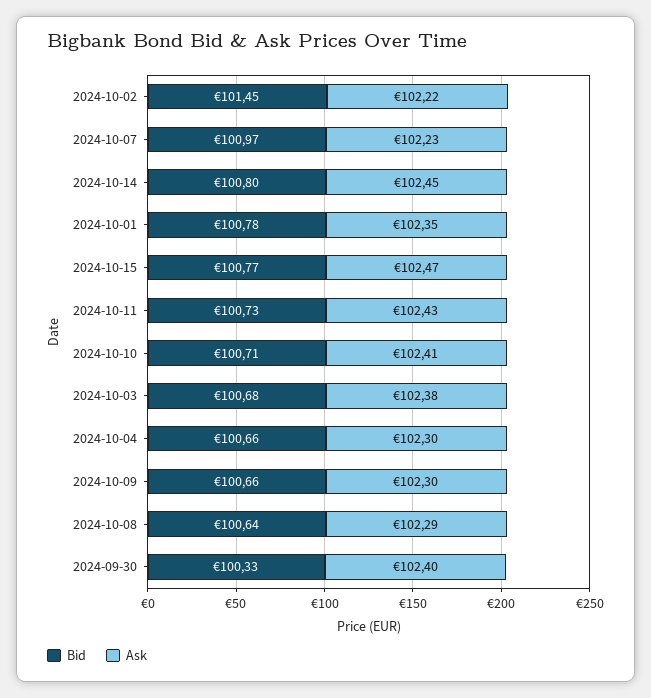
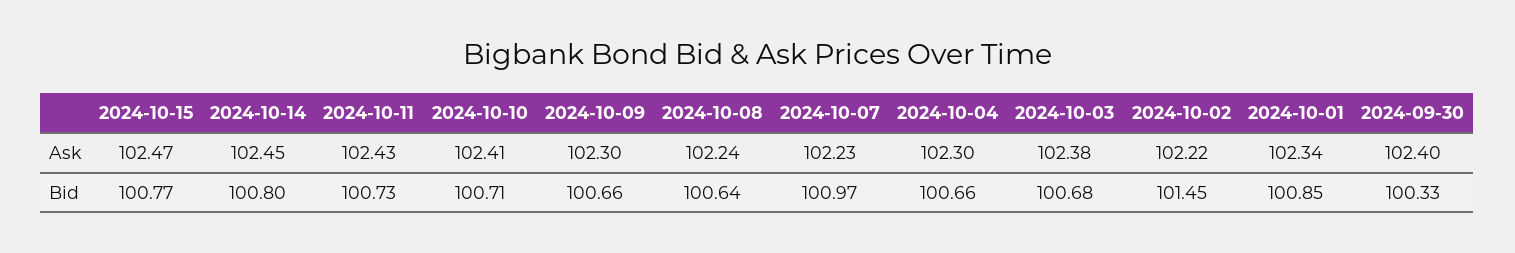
  {
    "Bid": {
      "2024-10-02": 101.45,
      "2024-10-07": 100.97,
      "2024-10-14": 100.8,
-     "2024-10-01": 100.78,
+     "2024-10-01": 100.85,
      "2024-10-15": 100.77,
      "2024-10-11": 100.73,
      "2024-10-10": 100.71,
      "2024-10-03": 100.68,
      "2024-10-04": 100.66,
      "2024-10-09": 100.66,
      "2024-10-08": 100.64,
      "2024-09-30": 100.33
    },
    "Ask": {
      "2024-10-02": 102.22,
      "2024-10-07": 102.23,
      "2024-10-14": 102.45,
-     "2024-10-01": 102.35,
+     "2024-10-01": 102.34,
      "2024-10-15": 102.47,
      "2024-10-11": 102.43,
      "2024-10-10": 102.41,
      "2024-10-03": 102.38,
      "2024-10-04": 102.3,
      "2024-10-09": 102.3,
-     "2024-10-08": 102.29,
+     "2024-10-08": 102.24,
      "2024-09-30": 102.4
    }
  }

